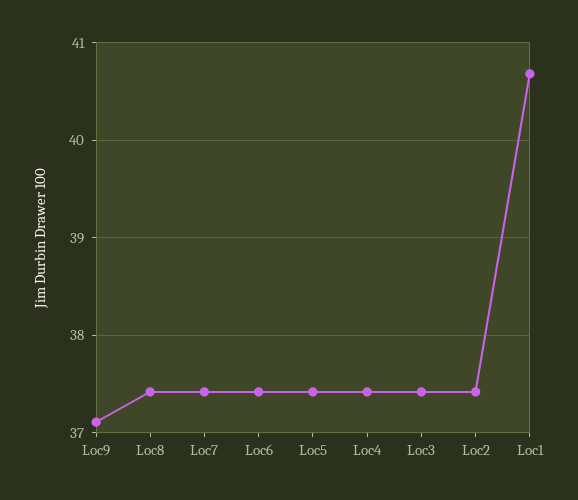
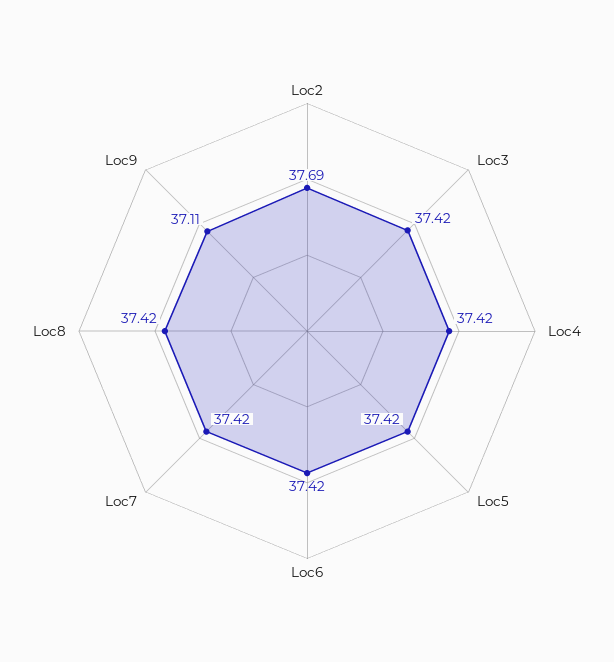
  {
    "Loc9": 37.11,
    "Loc8": 37.42,
    "Loc7": 37.42,
    "Loc6": 37.42,
    "Loc5": 37.42,
    "Loc4": 37.42,
    "Loc3": 37.42,
-   "Loc2": 37.4,
+   "Loc2": 37.69
-   "Loc1": 40.7
  }

